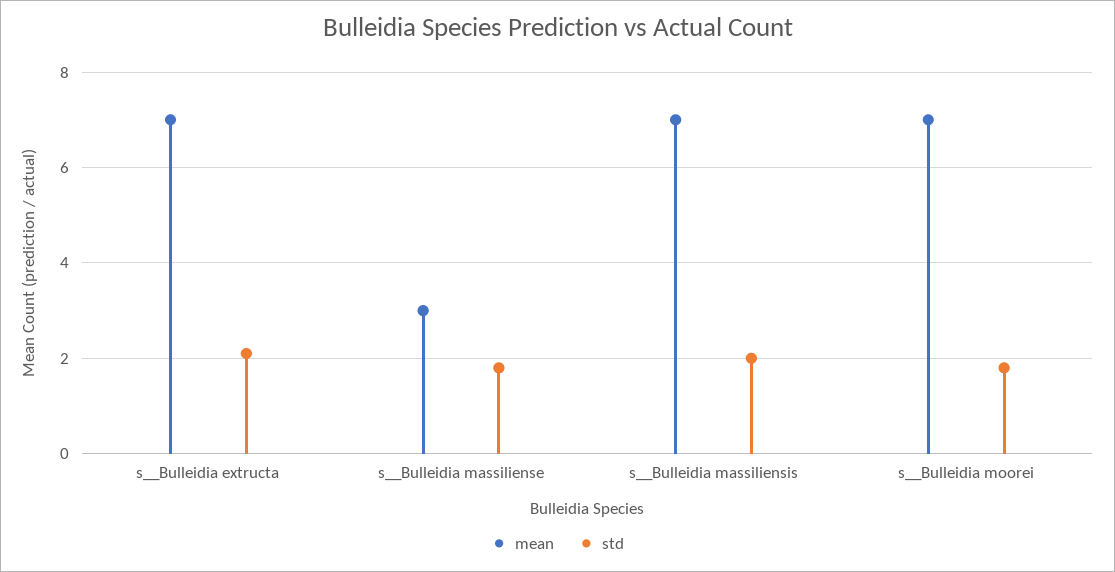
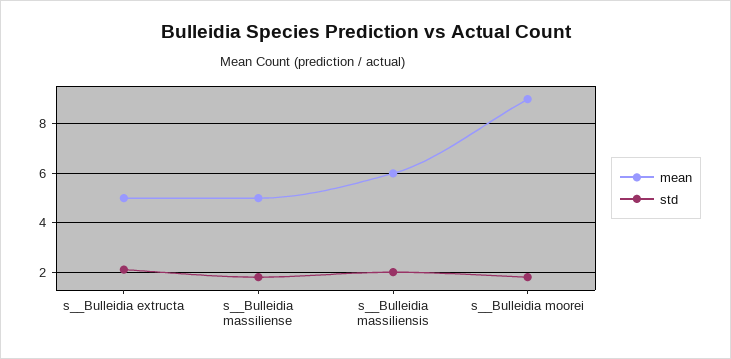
  {
    "mean": {
-     "s__Bulleidia extructa": 7,
+     "s__Bulleidia extructa": 5,
-     "s__Bulleidia massiliense": 3,
+     "s__Bulleidia massiliense": 5,
-     "s__Bulleidia massiliensis": 7,
+     "s__Bulleidia massiliensis": 6,
-     "s__Bulleidia moorei": 7
+     "s__Bulleidia moorei": 9
    },
    "std": {
      "s__Bulleidia extructa": 2,
      "s__Bulleidia massiliense": 2,
      "s__Bulleidia massiliensis": 2,
      "s__Bulleidia moorei": 2
    }
  }

